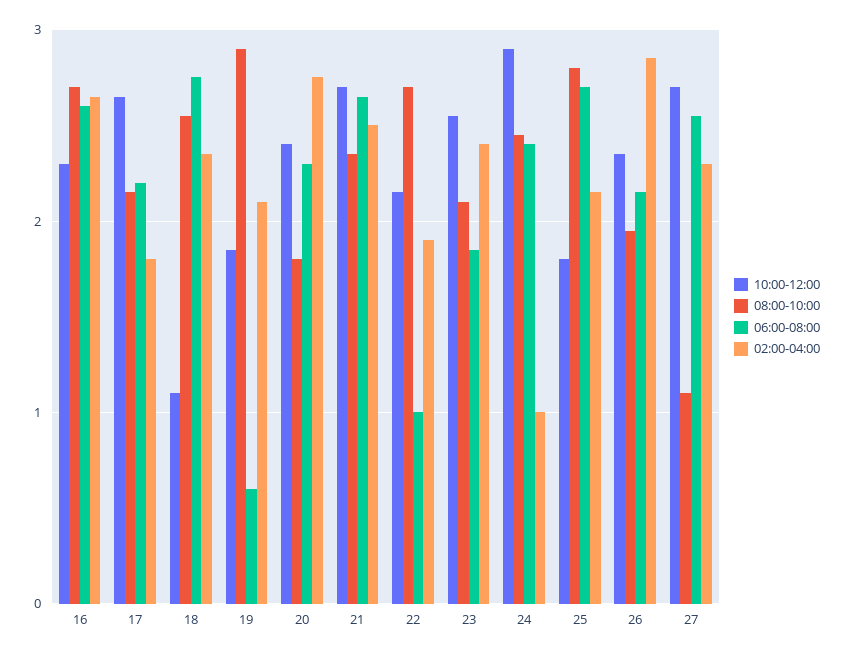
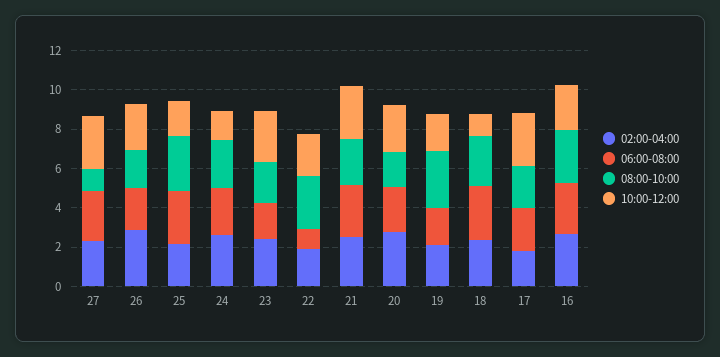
  {
    "10:00-12:00": {
      "16": 2.3,
      "17": 2.7,
      "18": 1.1,
      "19": 1.9,
      "20": 2.4,
      "21": 2.7,
      "22": 2.2,
      "23": 2.6,
-     "24": 2.9,
+     "24": 1.5,
      "25": 1.8,
      "26": 2.4,
      "27": 2.7
    },
    "08:00-10:00": {
      "16": 2.7,
      "17": 2.2,
      "18": 2.6,
      "19": 2.9,
      "20": 1.8,
      "21": 2.4,
      "22": 2.7,
      "23": 2.1,
      "24": 2.5,
      "25": 2.8,
      "26": 2,
      "27": 1.1
    },
    "06:00-08:00": {
      "16": 2.6,
      "17": 2.2,
      "18": 2.8,
-     "19": 0.6,
+     "19": 2,
      "20": 2.3,
      "21": 2.7,
      "22": 1,
      "23": 1.9,
      "24": 2.4,
      "25": 2.7,
      "26": 2.2,
      "27": 2.6
    },
    "02:00-04:00": {
      "16": 2.7,
      "17": 1.8,
      "18": 2.4,
      "19": 2.1,
      "20": 2.8,
      "21": 2.5,
      "22": 1.9,
      "23": 2.4,
-     "24": 1,
+     "24": 2.5,
      "25": 2.2,
      "26": 2.9,
      "27": 2.3
    }
  }

